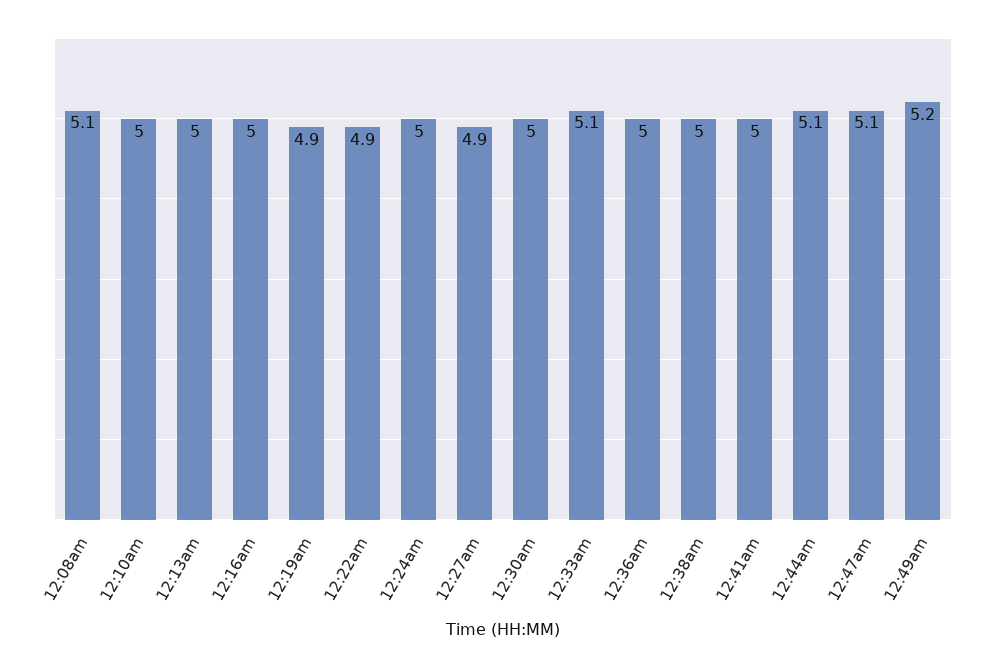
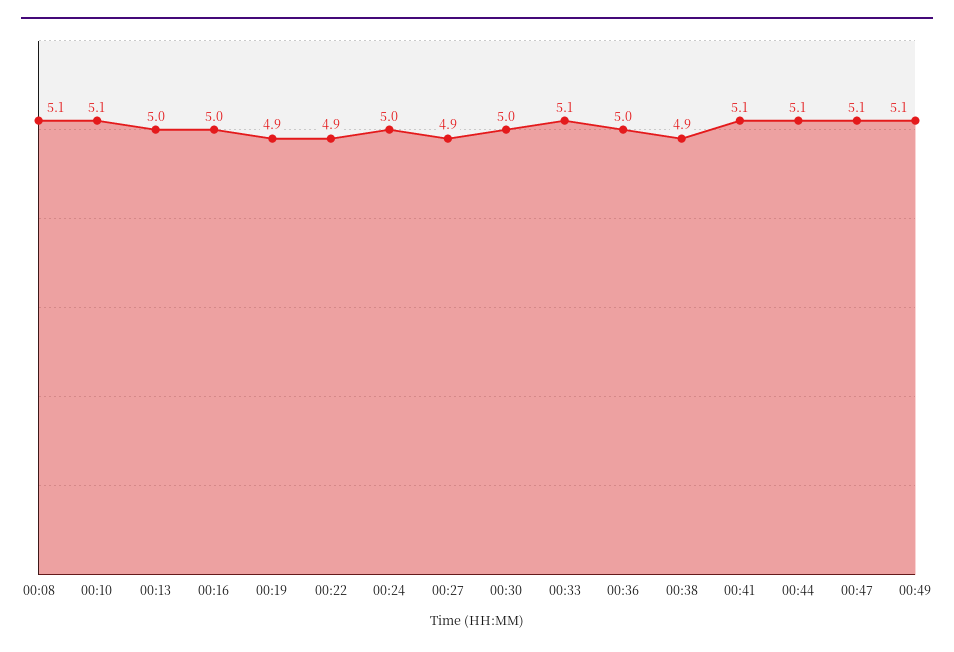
  {
    "12:08am": 5.1,
-   "12:10am": 5,
+   "12:10am": 5.1,
    "12:13am": 5,
    "12:16am": 5,
    "12:19am": 4.9,
    "12:22am": 4.9,
    "12:24am": 5,
    "12:27am": 4.9,
    "12:30am": 5,
    "12:33am": 5.1,
    "12:36am": 5,
-   "12:38am": 5,
+   "12:38am": 4.9,
-   "12:41am": 5,
+   "12:41am": 5.1,
    "12:44am": 5.1,
    "12:47am": 5.1,
-   "12:49am": 5.2
+   "12:49am": 5.1
  }

